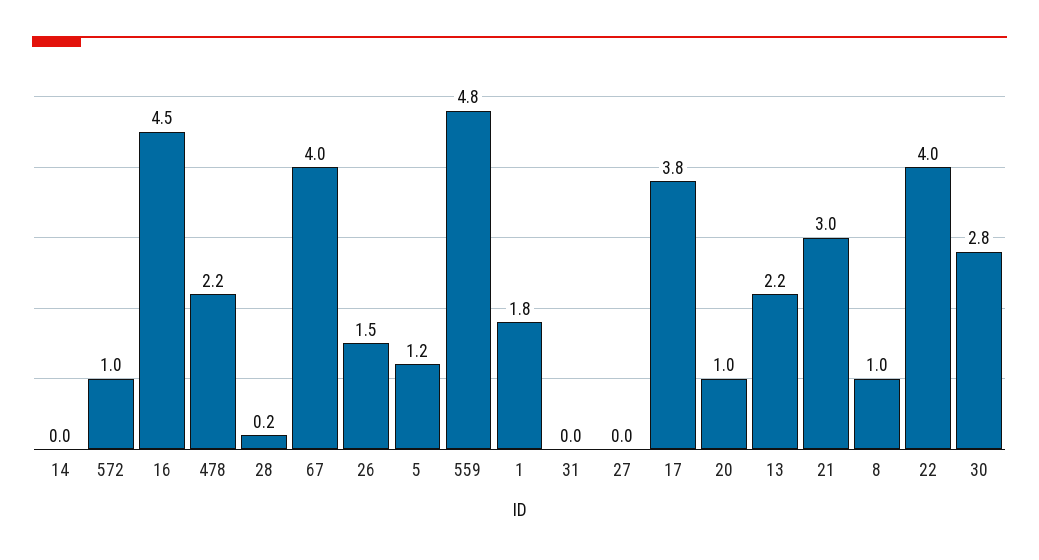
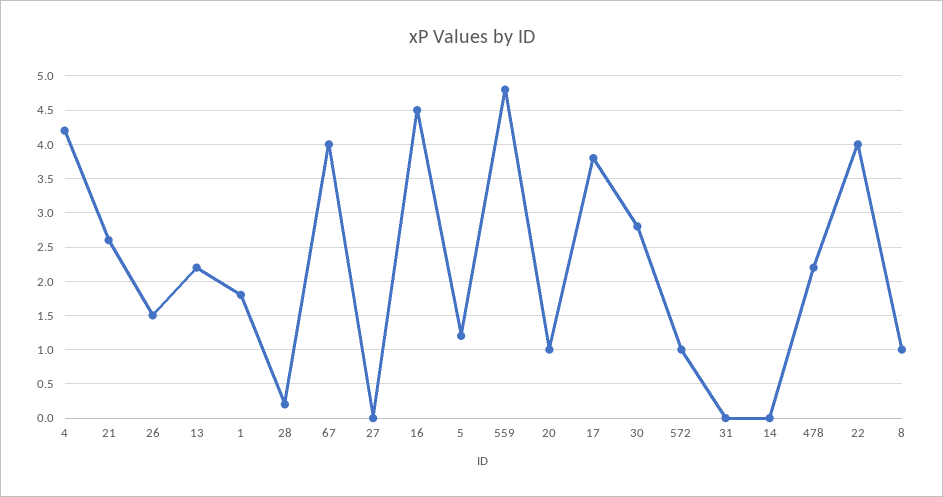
  {
    "14": 0,
    "572": 1,
    "16": 4.5,
    "478": 2.2,
    "28": 0.2,
    "67": 4,
    "26": 1.5,
    "5": 1.2,
    "559": 4.8,
    "1": 1.8,
    "31": 0,
    "27": 0,
    "17": 3.8,
    "20": 1,
    "13": 2.2,
-   "21": 3,
+   "21": 2.6,
    "8": 1,
    "22": 4,
-   "30": 2.8
+   "30": 2.8,
+   "4": 4.2
  }

